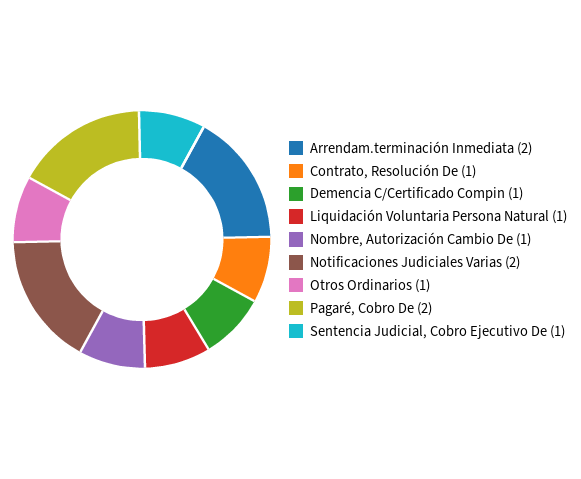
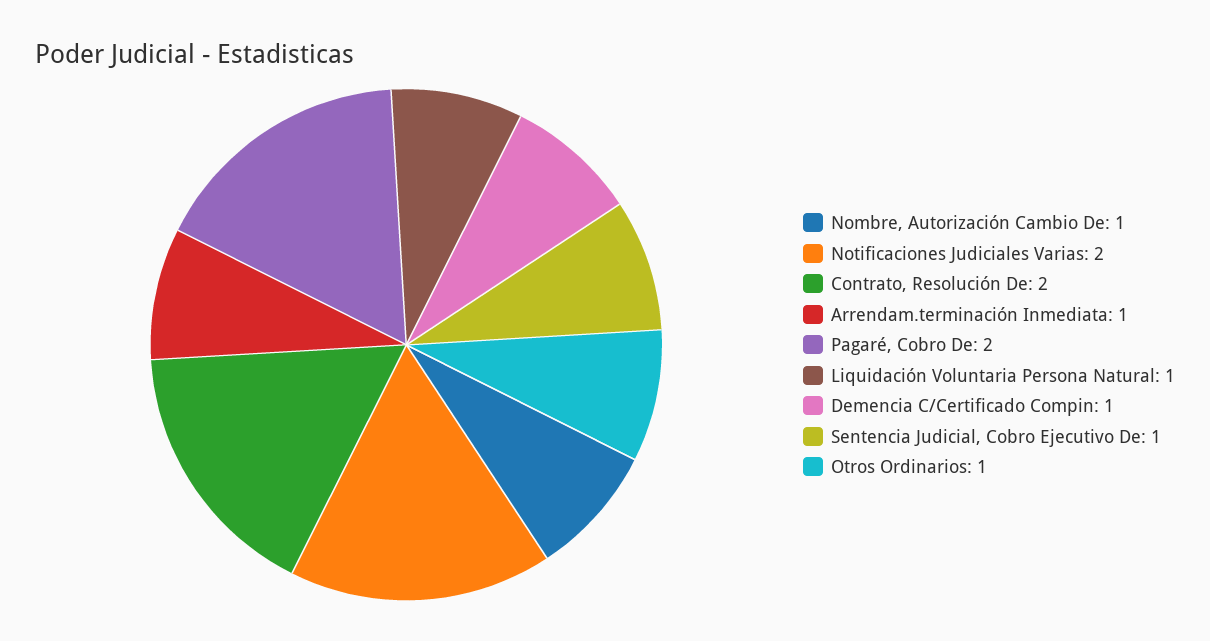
  {
-   "Arrendam.terminación Inmediata": 2,
+   "Arrendam.terminación Inmediata": 1,
-   "Contrato, Resolución De": 1,
+   "Contrato, Resolución De": 2,
    "Demencia C/Certificado Compin": 1,
    "Liquidación Voluntaria Persona Natural": 1,
    "Nombre, Autorización Cambio De": 1,
    "Notificaciones Judiciales Varias": 2,
    "Otros Ordinarios": 1,
    "Pagaré, Cobro De": 2,
    "Sentencia Judicial, Cobro Ejecutivo De": 1
  }

